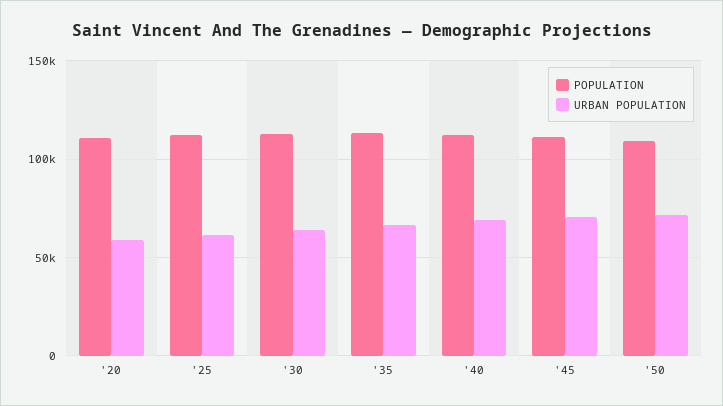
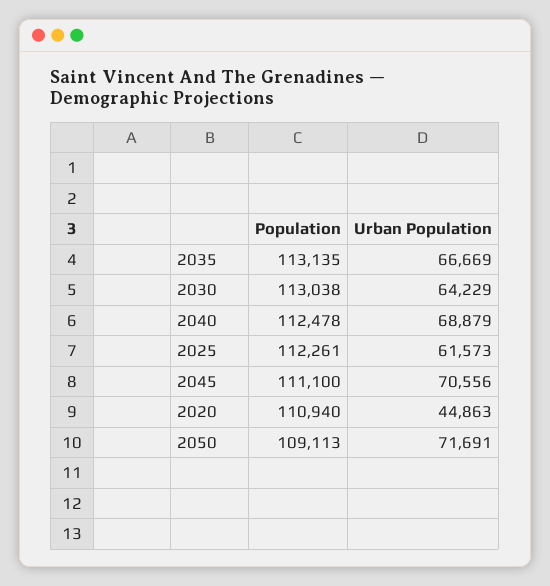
  {
    "POPULATION": {
      "'20": 110940,
      "'25": 112261,
      "'30": 113038,
      "'35": 113135,
      "'40": 112478,
      "'45": 111100,
      "'50": 109113
    },
    "URBAN POPULATION": {
-     "'20": 60000,
+     "'20": 44863,
      "'25": 61573,
      "'30": 64229,
      "'35": 66669,
      "'40": 68879,
      "'45": 70556,
      "'50": 71691
    }
  }

